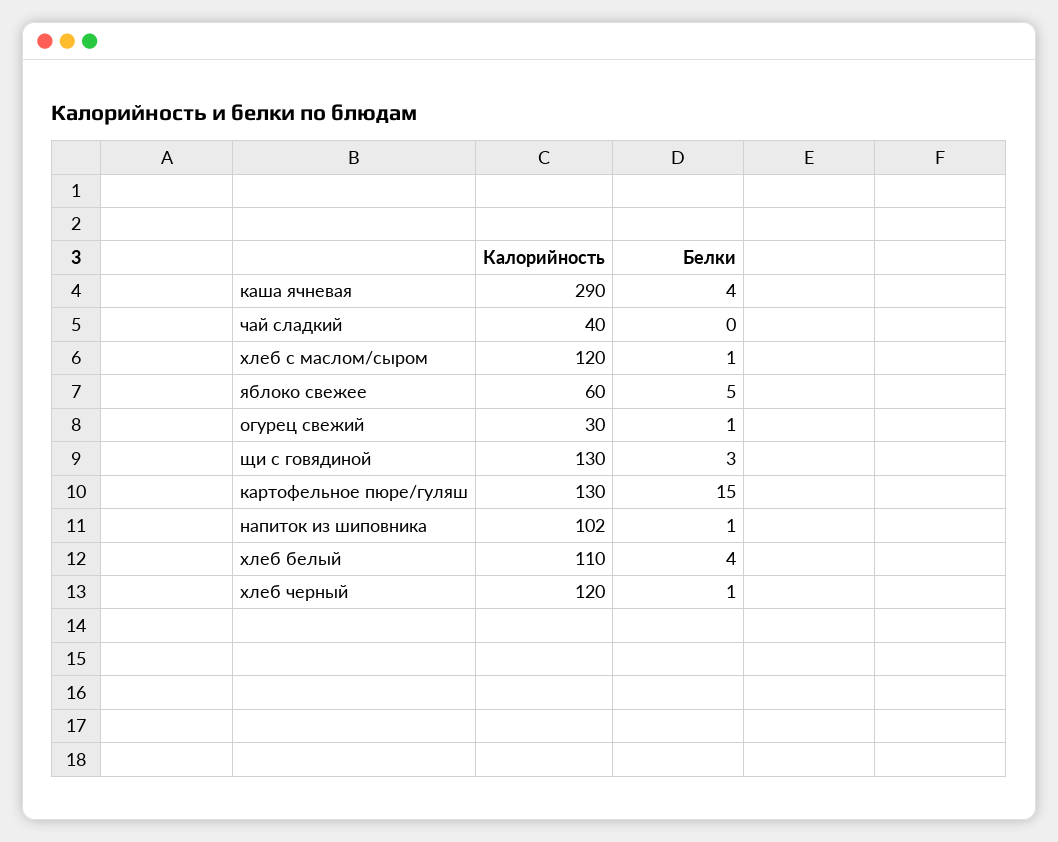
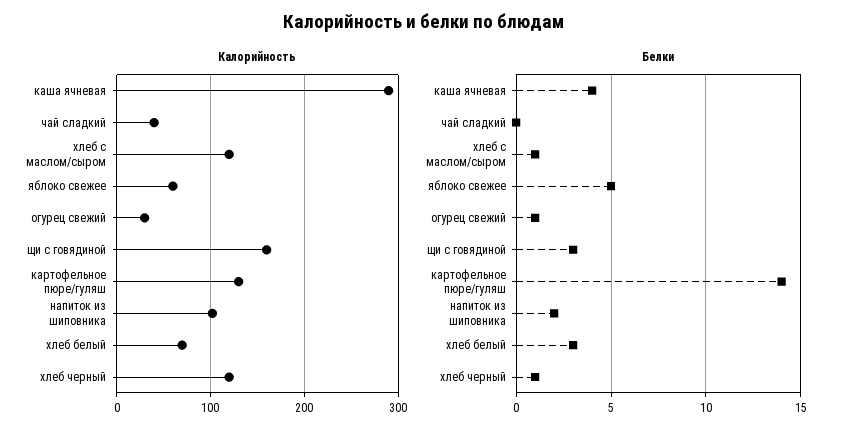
  {
    "Калорийность": {
      "каша ячневая": 290,
      "чай сладкий": 40,
      "хлеб с маслом/сыром": 120,
      "яблоко свежее": 60,
      "огурец свежий": 30,
-     "щи с говядиной": 130,
+     "щи с говядиной": 160,
      "картофельное пюре/гуляш": 130,
      "напиток из шиповника": 102,
-     "хлеб белый": 110,
+     "хлеб белый": 70,
      "хлеб черный": 120
    },
    "Белки": {
      "каша ячневая": 4,
      "чай сладкий": 0,
      "хлеб с маслом/сыром": 1,
      "яблоко свежее": 5,
      "огурец свежий": 1,
      "щи с говядиной": 3,
-     "картофельное пюре/гуляш": 15,
+     "картофельное пюре/гуляш": 14,
-     "напиток из шиповника": 1,
+     "напиток из шиповника": 2,
-     "хлеб белый": 4,
+     "хлеб белый": 3,
      "хлеб черный": 1
    }
  }

